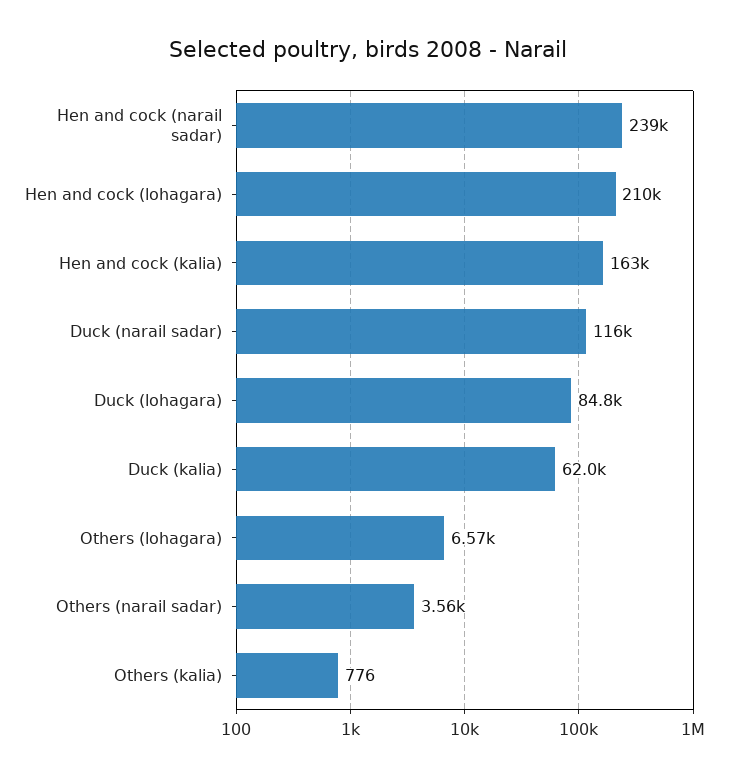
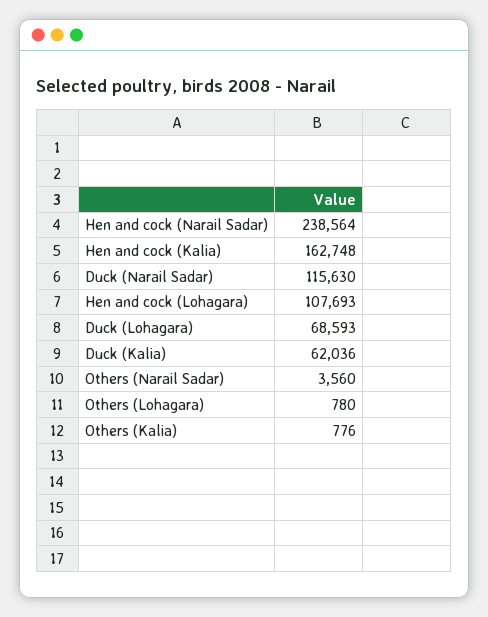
  {
    "Hen and cock (narail sadar)": 238564,
-   "Hen and cock (lohagara)": 210000,
+   "Hen and cock (lohagara)": 107693,
    "Hen and cock (kalia)": 162748,
    "Duck (narail sadar)": 115630,
-   "Duck (lohagara)": 84800,
+   "Duck (lohagara)": 68593,
    "Duck (kalia)": 62036,
-   "Others (lohagara)": 6570,
+   "Others (lohagara)": 780,
    "Others (narail sadar)": 3560,
    "Others (kalia)": 776
  }

